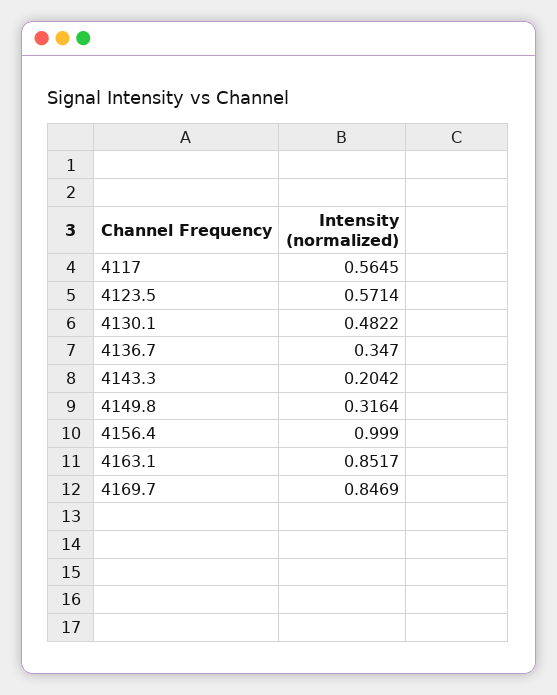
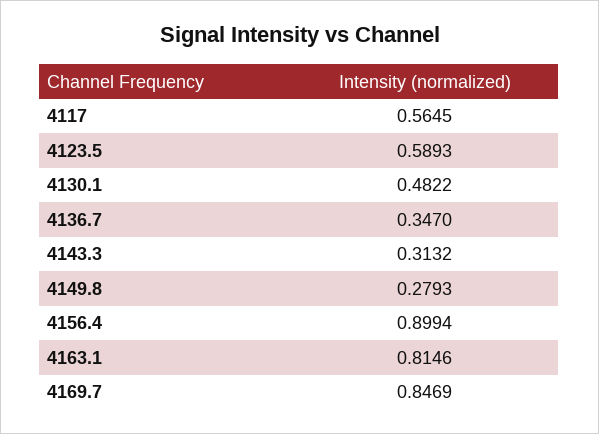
  {
    "4117": 0.5645,
-   "4123.5": 0.5714,
+   "4123.5": 0.5893,
    "4130.1": 0.4822,
    "4136.7": 0.347,
-   "4143.3": 0.2042,
+   "4143.3": 0.3132,
-   "4149.8": 0.3164,
+   "4149.8": 0.2793,
-   "4156.4": 0.999,
+   "4156.4": 0.8994,
-   "4163.1": 0.8517,
+   "4163.1": 0.8146,
    "4169.7": 0.8469
  }

